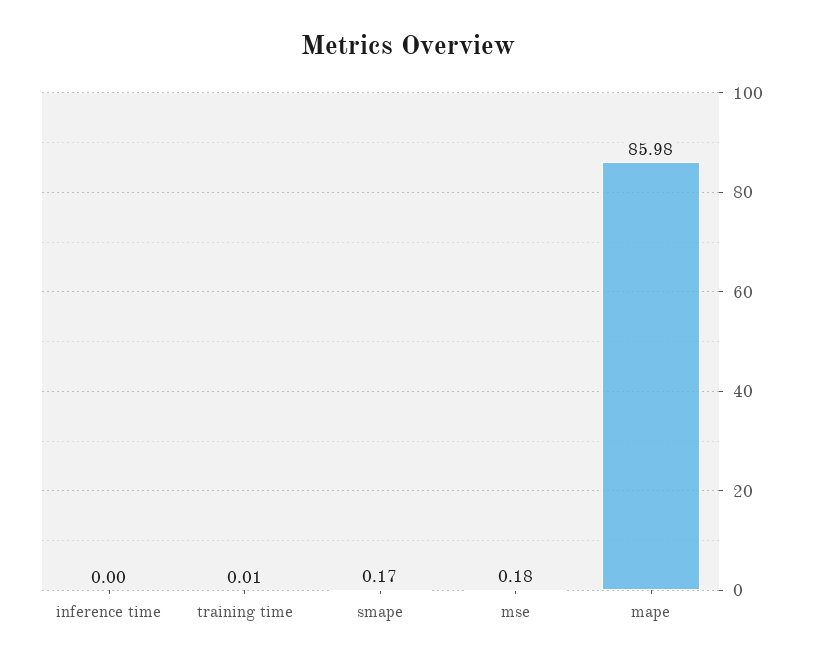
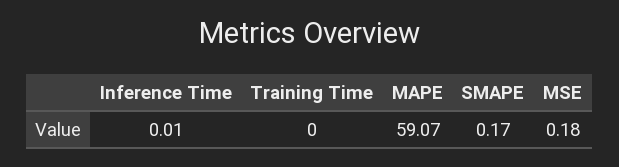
  {
-   "inference time": 0,
+   "inference time": 0.01,
-   "training time": 0.01,
+   "training time": 0,
    "smape": 0.17,
    "mse": 0.18,
-   "mape": 85.98
+   "mape": 59.07
  }

